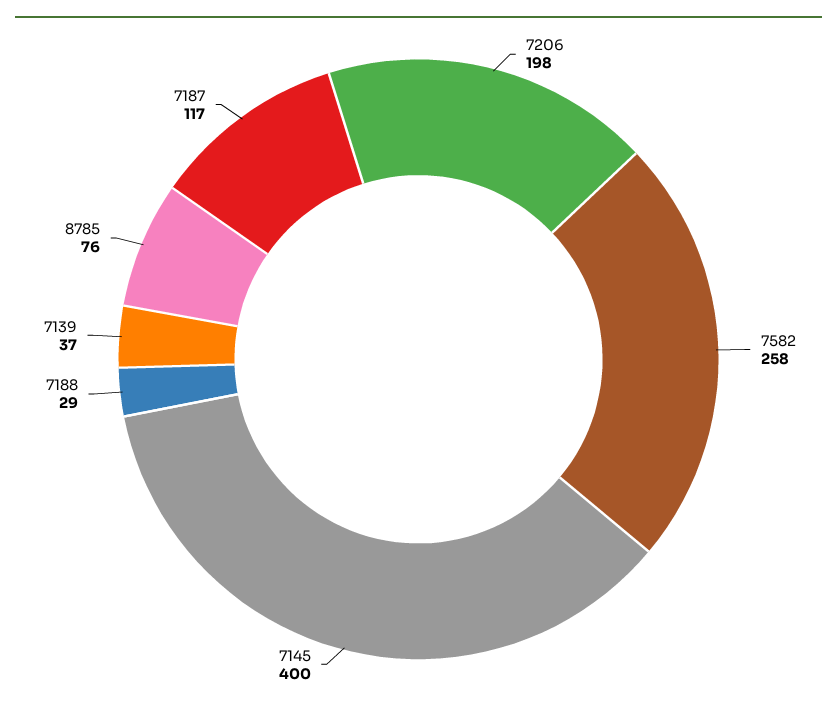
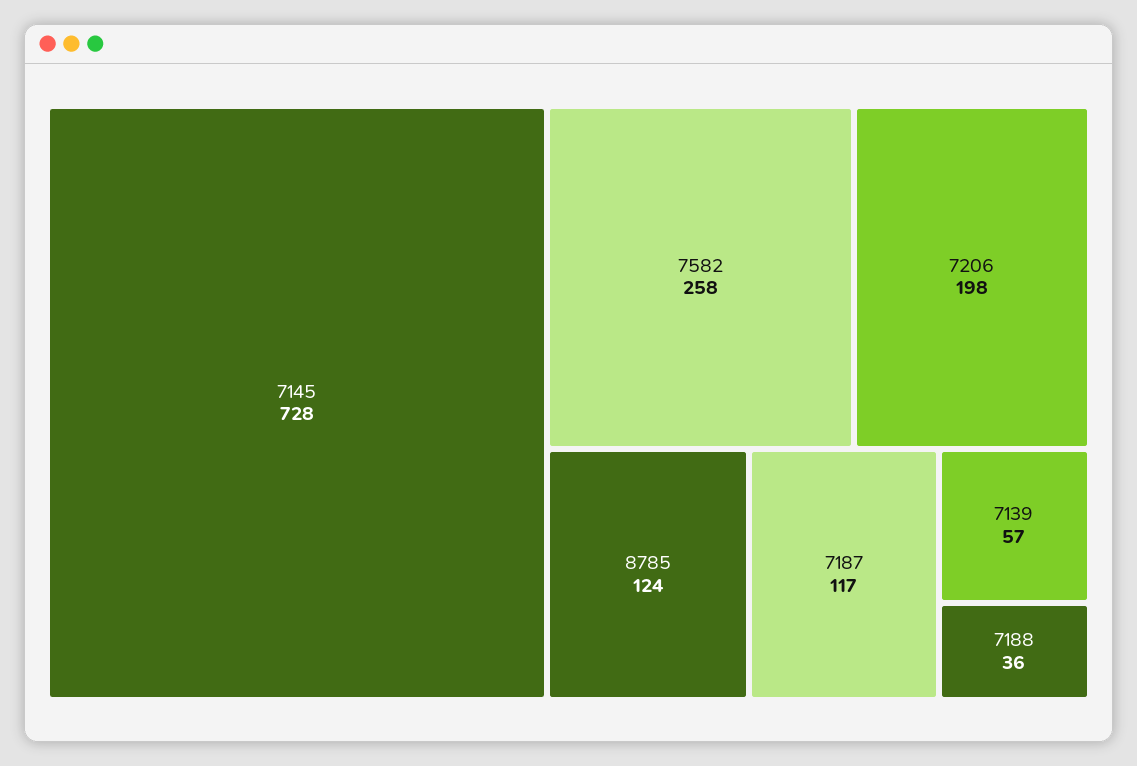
  {
    "7206": 198,
    "7582": 258,
-   "7145": 400,
+   "7145": 728,
-   "7188": 29,
+   "7188": 36,
-   "7139": 37,
+   "7139": 57,
-   "8785": 76,
+   "8785": 124,
    "7187": 117
  }

